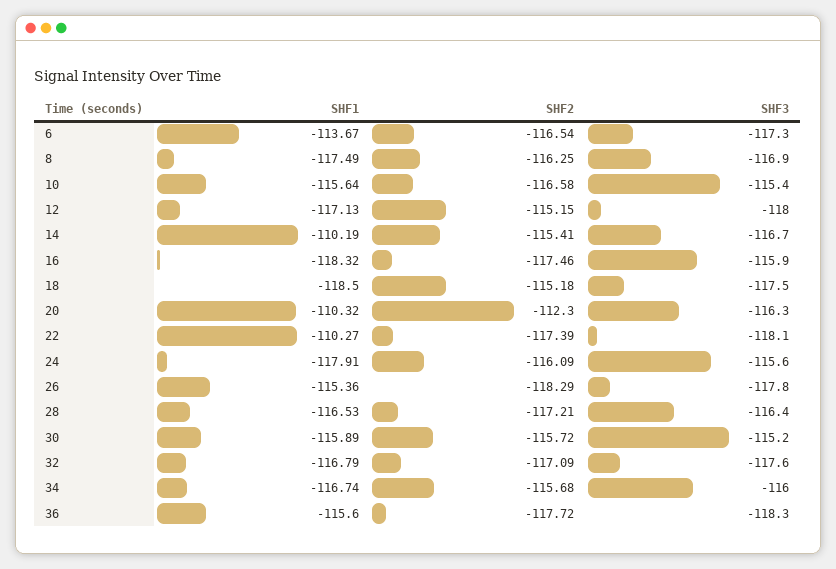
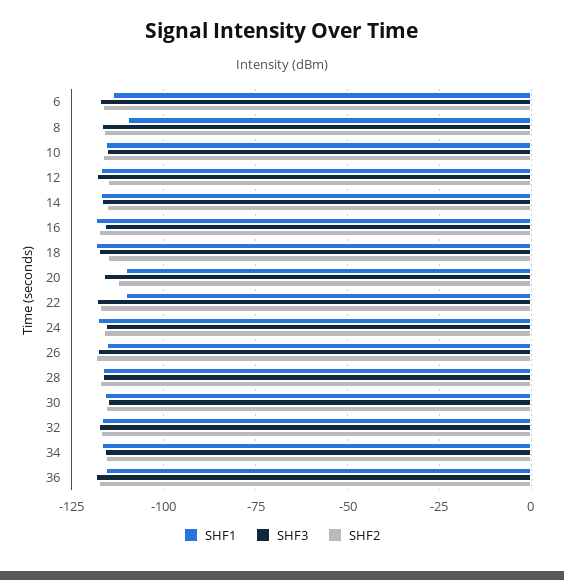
  {
    "SHF1": {
      "6": -113.67,
-     "8": -117.49,
+     "8": -110,
      "10": -115.64,
      "12": -117.13,
-     "14": -110.19,
+     "14": -117.5,
      "16": -118.32,
      "18": -118.5,
      "20": -110.32,
      "22": -110.27,
      "24": -117.91,
      "26": -115.36,
      "28": -116.53,
      "30": -115.89,
      "32": -116.79,
      "34": -116.74,
      "36": -115.6
    },
    "SHF2": {
      "6": -116.54,
      "8": -116.25,
      "10": -116.58,
      "12": -115.15,
      "14": -115.41,
      "16": -117.46,
      "18": -115.18,
      "20": -112.3,
      "22": -117.39,
      "24": -116.09,
      "26": -118.29,
      "28": -117.21,
      "30": -115.72,
      "32": -117.09,
      "34": -115.68,
      "36": -117.72
    },
    "SHF3": {
      "6": -117.3,
      "8": -116.9,
      "10": -115.4,
      "12": -118,
      "14": -116.7,
      "16": -115.9,
      "18": -117.5,
      "20": -116.3,
      "22": -118.1,
      "24": -115.6,
      "26": -117.8,
      "28": -116.4,
      "30": -115.2,
      "32": -117.6,
      "34": -116,
      "36": -118.3
    }
  }

